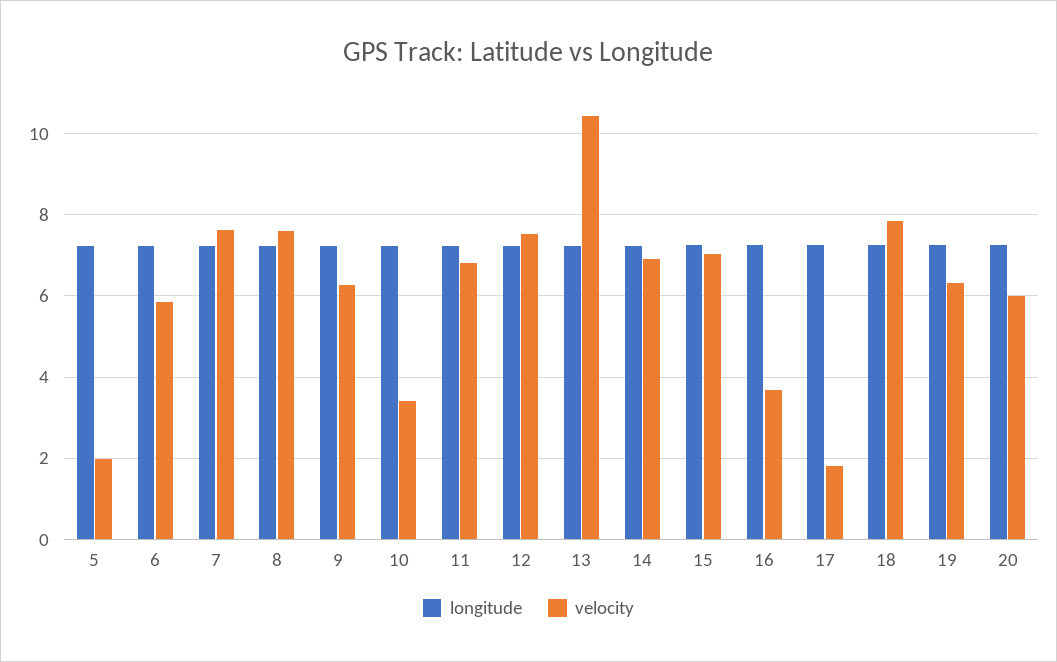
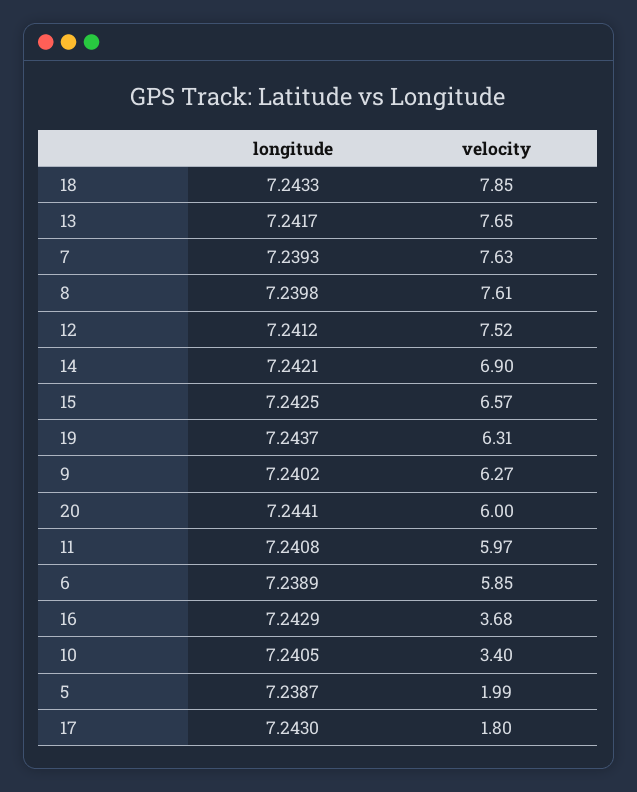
  {
    "longitude": {
      "5": 7.2387,
      "6": 7.2389,
      "7": 7.2393,
      "8": 7.2398,
      "9": 7.2402,
      "10": 7.2405,
      "11": 7.2408,
      "12": 7.2412,
      "13": 7.2417,
      "14": 7.2421,
      "15": 7.2425,
      "16": 7.2429,
      "17": 7.243,
      "18": 7.2433,
      "19": 7.2437,
      "20": 7.2441
    },
    "velocity": {
      "5": 1.99,
      "6": 5.85,
      "7": 7.63,
      "8": 7.61,
      "9": 6.27,
      "10": 3.4,
-     "11": 6.8,
+     "11": 5.97,
      "12": 7.52,
-     "13": 10.4,
+     "13": 7.65,
      "14": 6.9,
-     "15": 7,
+     "15": 6.57,
      "16": 3.68,
      "17": 1.8,
      "18": 7.85,
      "19": 6.31,
      "20": 6
    }
  }

